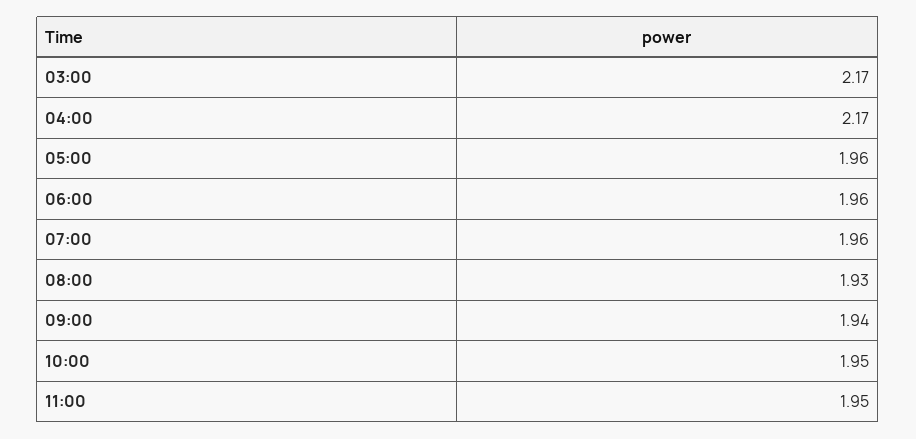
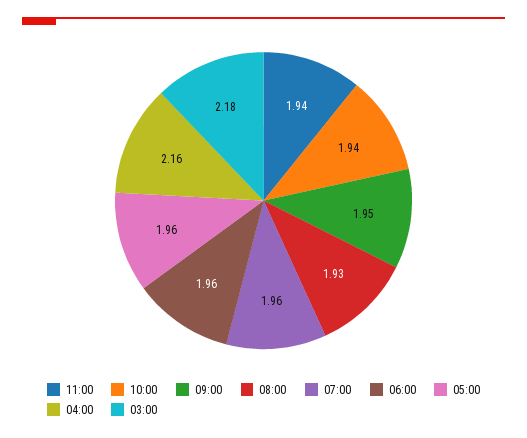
  {
-   "03:00": 2.17,
+   "03:00": 2.18,
-   "04:00": 2.17,
+   "04:00": 2.16,
    "05:00": 1.96,
    "06:00": 1.96,
    "07:00": 1.96,
    "08:00": 1.93,
-   "09:00": 1.94,
+   "09:00": 1.95,
-   "10:00": 1.95,
+   "10:00": 1.94,
-   "11:00": 1.95
+   "11:00": 1.94
  }

